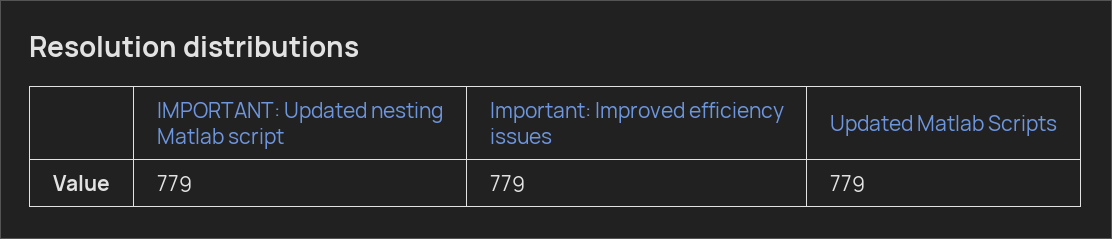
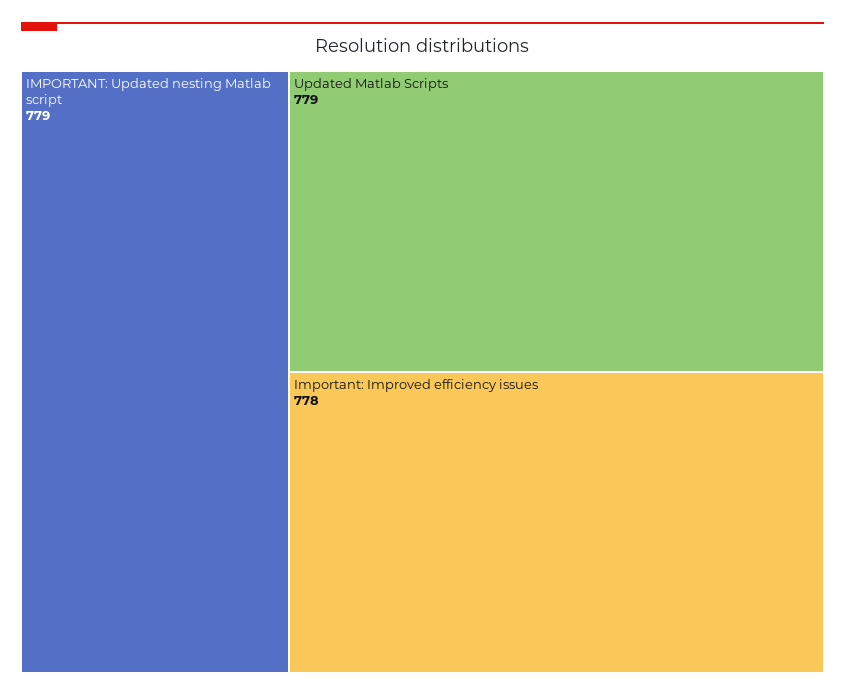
  {
    "IMPORTANT: Updated nesting Matlab script": 779,
-   "Important: Improved efficiency issues": 779,
+   "Important: Improved efficiency issues": 778,
    "Updated Matlab Scripts": 779
  }

